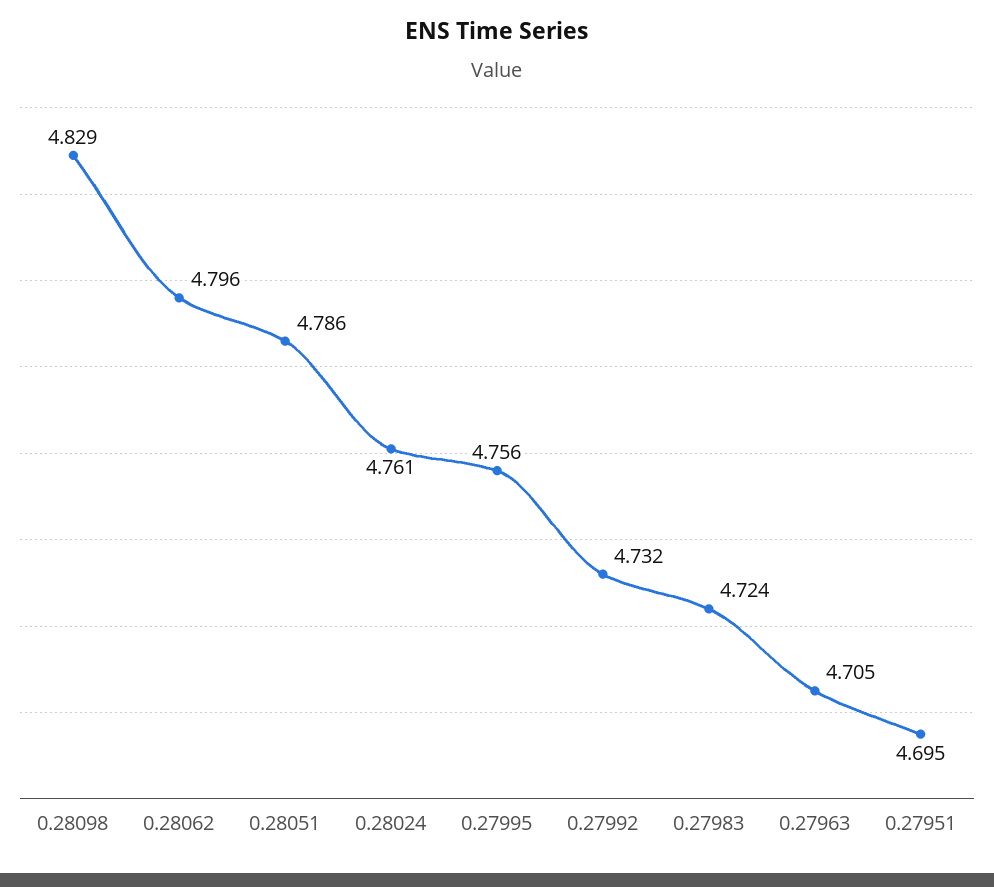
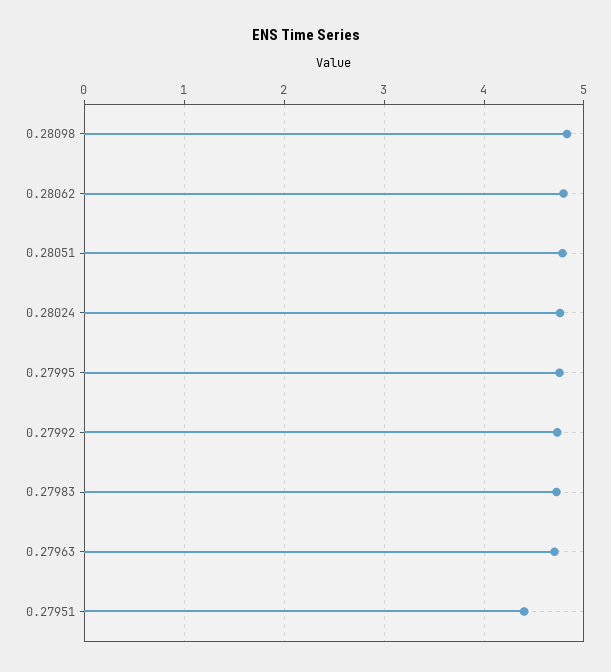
  {
    "0.28098": 4.829,
    "0.28062": 4.796,
    "0.28051": 4.786,
    "0.28024": 4.761,
    "0.27995": 4.756,
    "0.27992": 4.732,
    "0.27983": 4.724,
    "0.27963": 4.705,
-   "0.27951": 4.695
+   "0.27951": 4.4
  }

